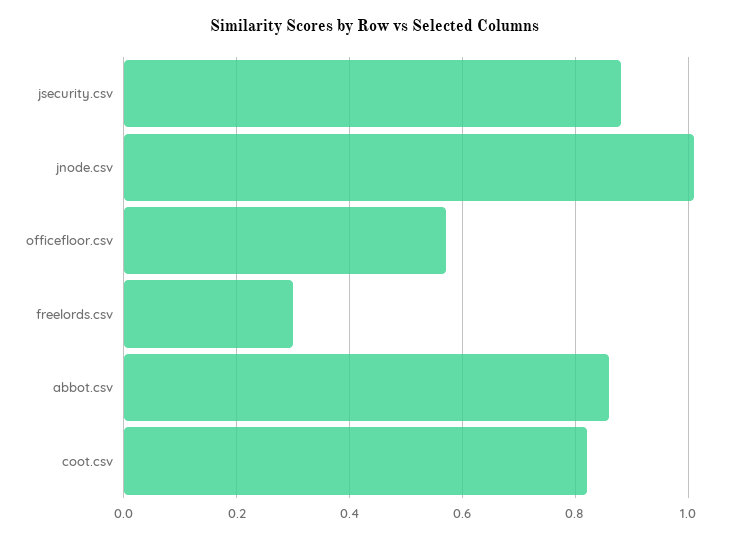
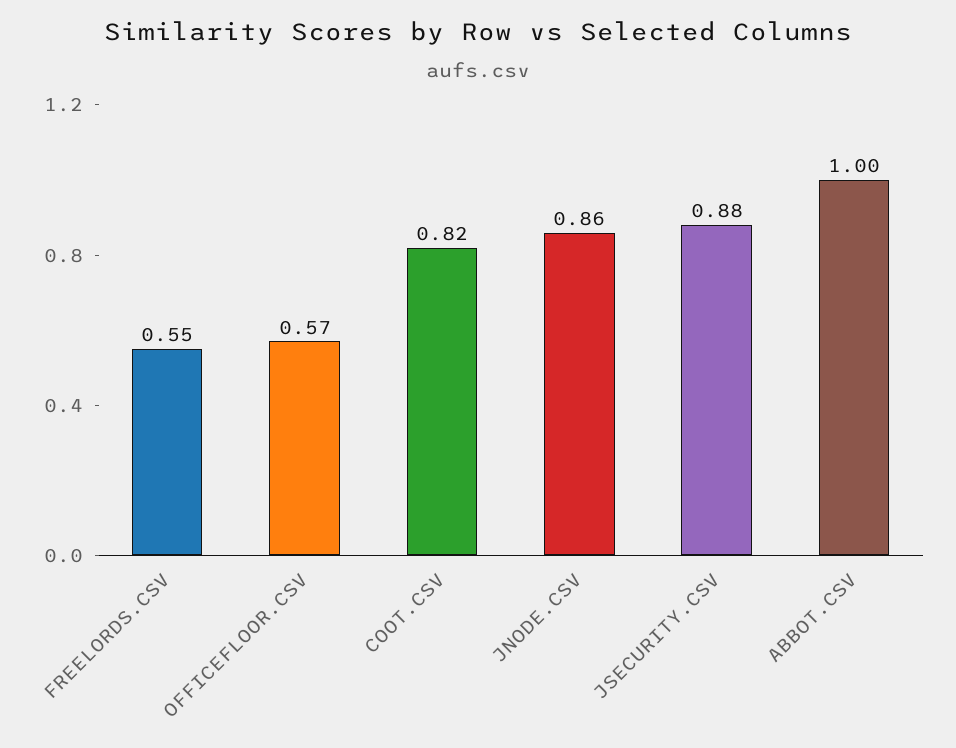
  {
    "jsecurity.csv": 0.88,
-   "jnode.csv": 1,
+   "jnode.csv": 0.86,
    "officefloor.csv": 0.57,
-   "freelords.csv": 0.3,
+   "freelords.csv": 0.55,
-   "abbot.csv": 0.85,
+   "abbot.csv": 1,
    "coot.csv": 0.82
  }

